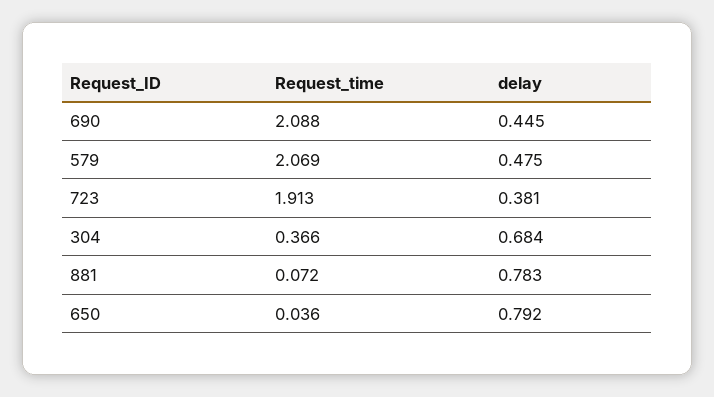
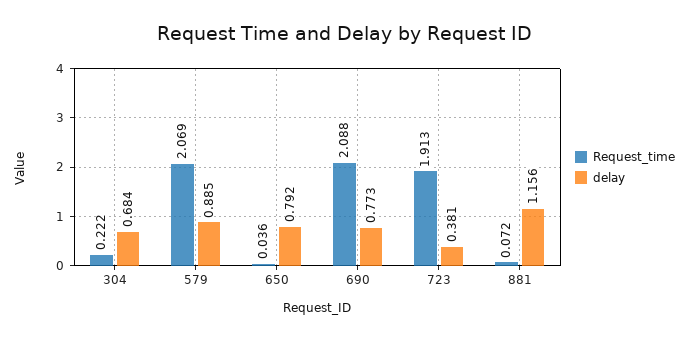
  {
    "Request_time": {
      "690": 2.088,
      "579": 2.069,
      "723": 1.913,
-     "304": 0.366,
+     "304": 0.222,
      "881": 0.072,
      "650": 0.036
    },
    "delay": {
-     "690": 0.445,
+     "690": 0.773,
-     "579": 0.475,
+     "579": 0.885,
      "723": 0.381,
      "304": 0.684,
-     "881": 0.783,
+     "881": 1.156,
      "650": 0.792
    }
  }

